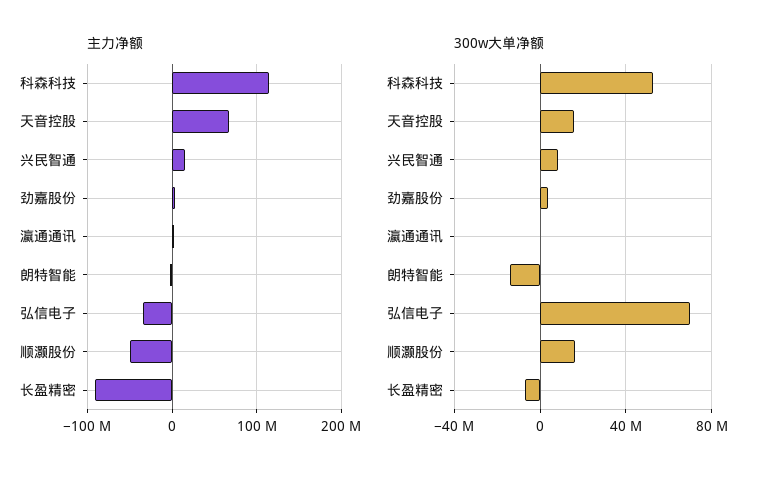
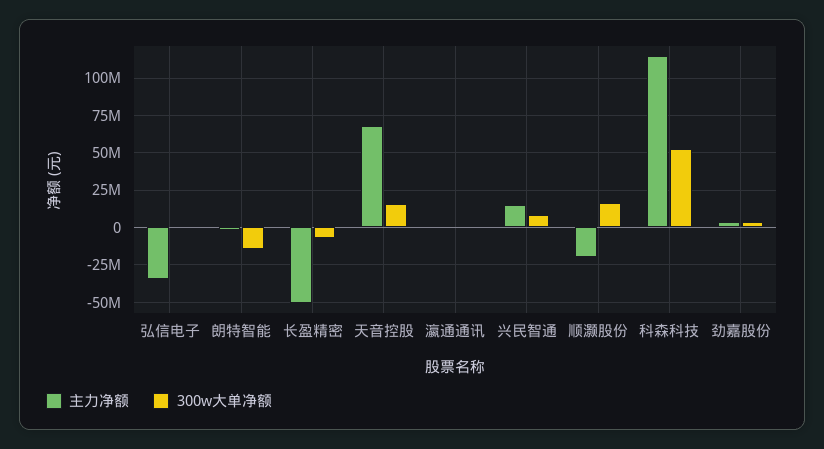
  {
    "主力净额": {
      "科森科技": 115000000,
      "天音控股": 70000000,
      "兴民智通": 15000000,
      "劲嘉股份": 5000000,
      "瀛通通讯": 0,
      "朗特智能": 0,
      "弘信电子": -35000000,
-     "顺灏股份": -50000000,
+     "顺灏股份": -20000000,
-     "长盈精密": -90000000
+     "长盈精密": -50000000
    },
    "300w大单净额": {
      "科森科技": 55000000,
      "天音控股": 15000000,
      "兴民智通": 10000000,
      "劲嘉股份": 5000000,
      "瀛通通讯": 0,
      "朗特智能": -15000000,
-     "弘信电子": 70000000,
+     "弘信电子": 0,
      "顺灏股份": 15000000,
      "长盈精密": -5000000
    }
  }

